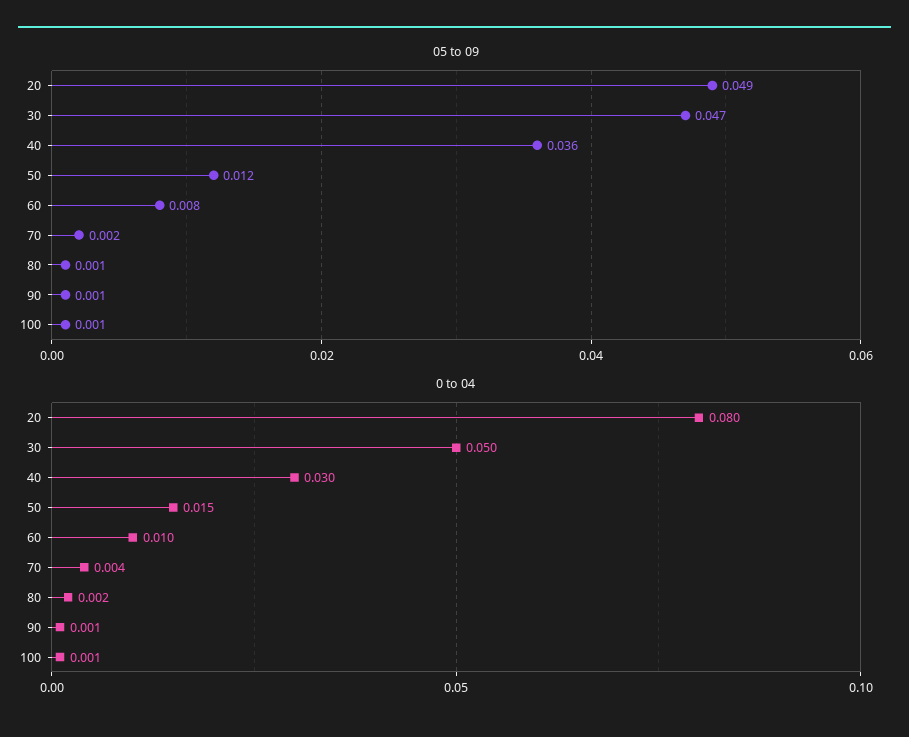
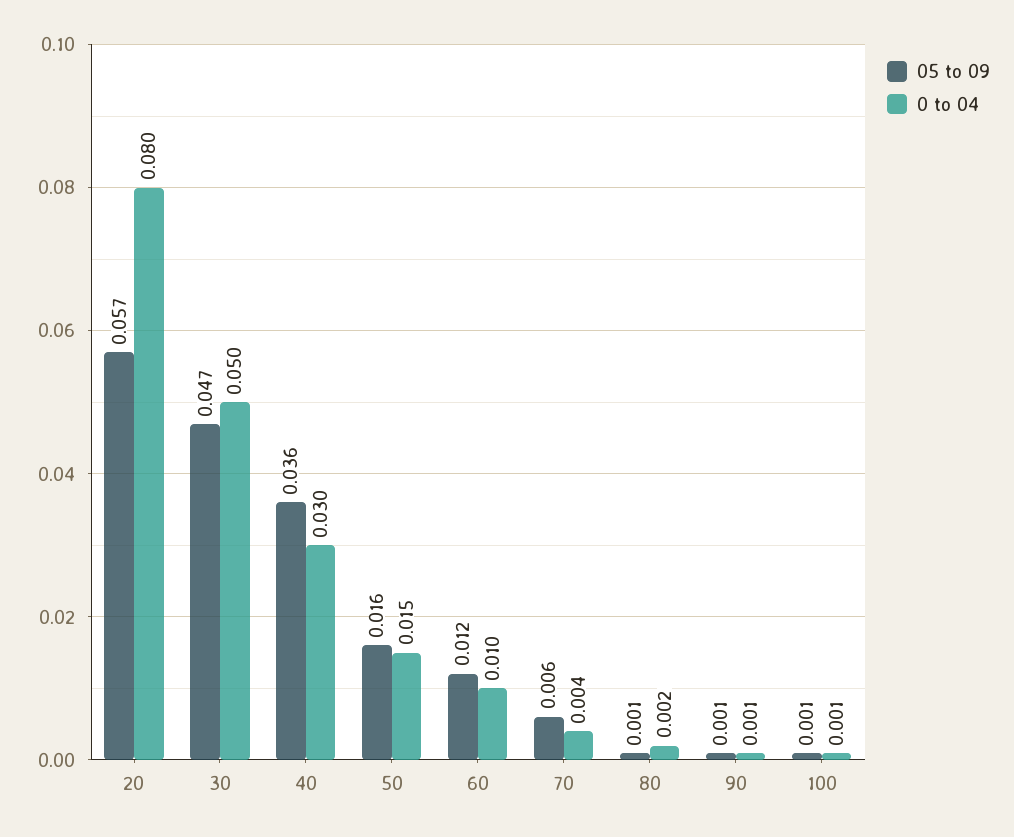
  {
    "05 to 09": {
-     "20": 0.049,
+     "20": 0.057,
      "30": 0.047,
      "40": 0.036,
-     "50": 0.012,
+     "50": 0.016,
-     "60": 0.008,
+     "60": 0.012,
-     "70": 0.002,
+     "70": 0.006,
      "80": 0.001,
      "90": 0.001,
      "100": 0.001
    },
    "0 to 04": {
      "20": 0.08,
      "30": 0.05,
      "40": 0.03,
      "50": 0.015,
      "60": 0.01,
      "70": 0.004,
      "80": 0.002,
      "90": 0.001,
      "100": 0.001
    }
  }

